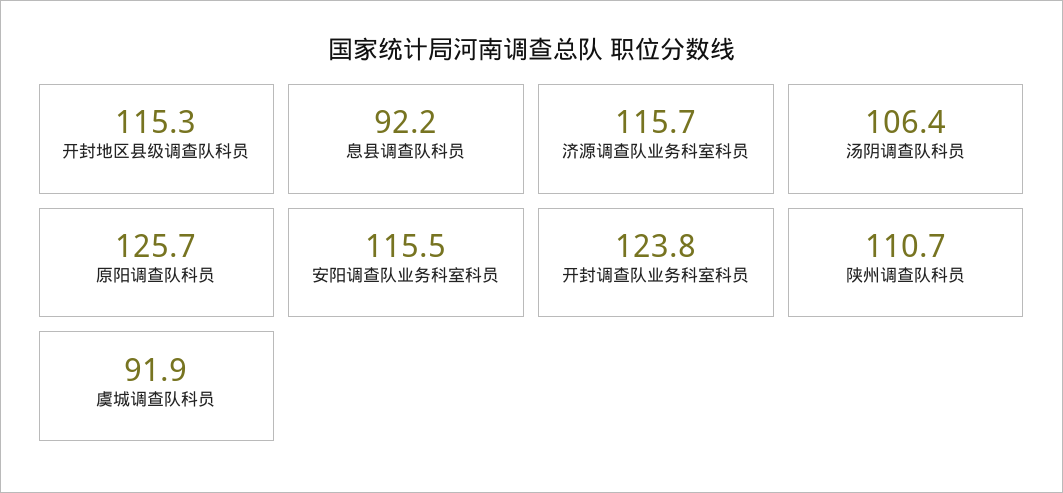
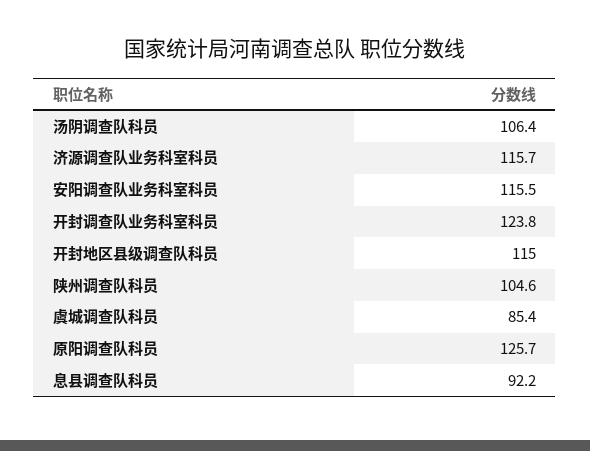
  {
-   "开封地区县级调查队科员": 115.3,
+   "开封地区县级调查队科员": 115,
    "息县调查队科员": 92.2,
    "济源调查队业务科室科员": 115.7,
    "汤阴调查队科员": 106.4,
    "原阳调查队科员": 125.7,
    "安阳调查队业务科室科员": 115.5,
    "开封调查队业务科室科员": 123.8,
-   "陕州调查队科员": 110.7,
+   "陕州调查队科员": 104.6,
-   "虞城调查队科员": 91.9
+   "虞城调查队科员": 85.4
  }

